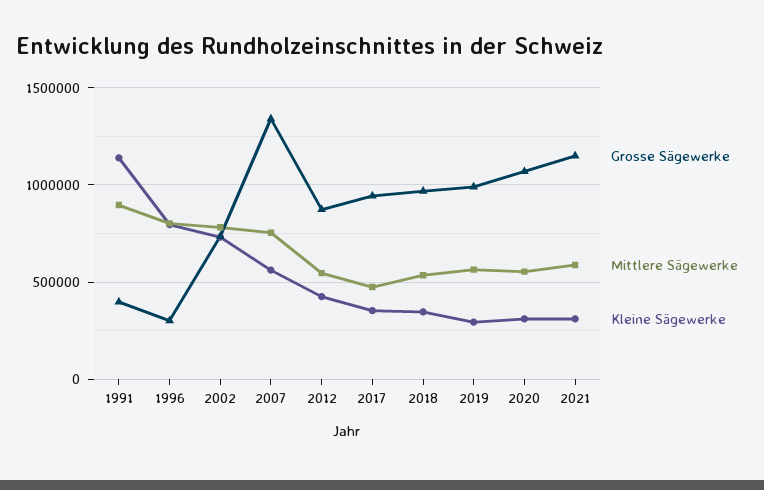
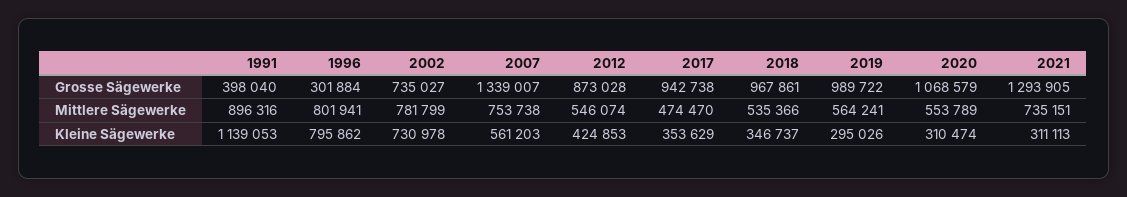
  {
    "Grosse Sägewerke": {
      "1991": 398040,
      "1996": 301884,
      "2002": 735027,
      "2007": 1339007,
      "2012": 873028,
      "2017": 942738,
      "2018": 967861,
      "2019": 989722,
      "2020": 1068579,
-     "2021": 1150000
+     "2021": 1293905
    },
    "Mittlere Sägewerke": {
      "1991": 896316,
      "1996": 801941,
      "2002": 781799,
      "2007": 753738,
      "2012": 546074,
      "2017": 474470,
      "2018": 535366,
      "2019": 564241,
      "2020": 553789,
-     "2021": 600000
+     "2021": 735151
    },
    "Kleine Sägewerke": {
      "1991": 1139053,
      "1996": 795862,
      "2002": 730978,
      "2007": 561203,
      "2012": 424853,
      "2017": 353629,
      "2018": 346737,
      "2019": 295026,
      "2020": 310474,
      "2021": 311113
    }
  }

